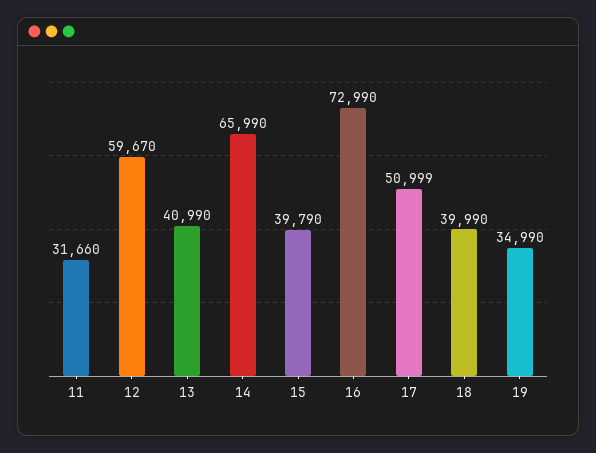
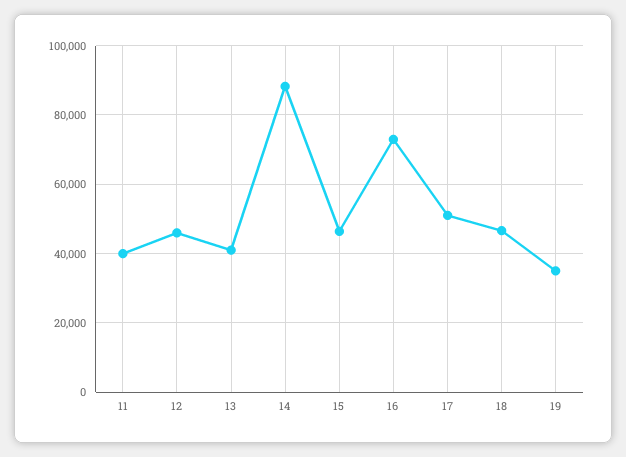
  {
-   "11": 31660,
+   "11": 40000,
-   "12": 59670,
+   "12": 46000,
    "13": 40990,
-   "14": 65990,
+   "14": 88000,
-   "15": 39790,
+   "15": 46000,
    "16": 72990,
    "17": 50999,
-   "18": 39990,
+   "18": 46000,
    "19": 34990
  }

